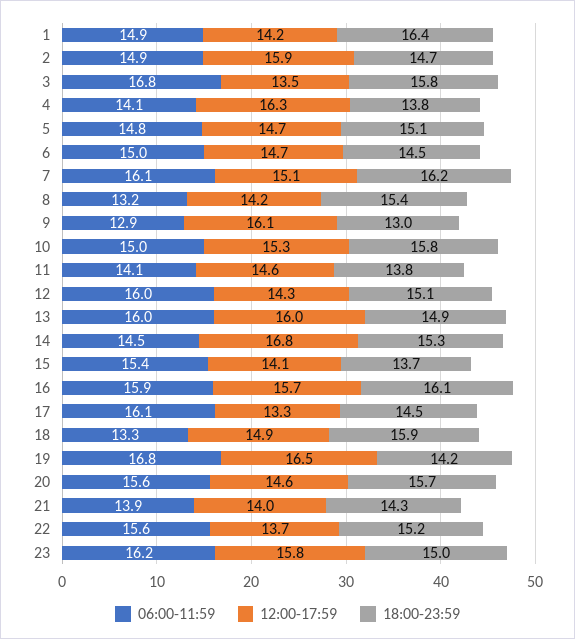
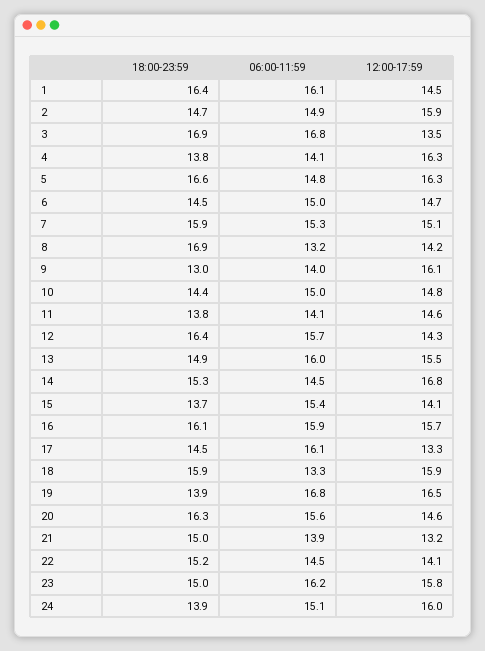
  {
    "06:00-11:59": {
-     "1": 14.9,
+     "1": 16.1,
      "2": 14.9,
      "3": 16.8,
      "4": 14.1,
      "5": 14.8,
      "6": 15,
-     "7": 16.1,
+     "7": 15.3,
      "8": 13.2,
-     "9": 12.9,
+     "9": 14,
      "10": 15,
      "11": 14.1,
-     "12": 16,
+     "12": 15.7,
      "13": 16,
      "14": 14.5,
      "15": 15.4,
      "16": 15.9,
      "17": 16.1,
      "18": 13.3,
      "19": 16.8,
      "20": 15.6,
      "21": 13.9,
-     "22": 15.6,
+     "22": 14.5,
-     "23": 16.2
+     "23": 16.2,
+     "24": 15.1
    },
    "12:00-17:59": {
-     "1": 14.2,
+     "1": 14.5,
      "2": 15.9,
      "3": 13.5,
      "4": 16.3,
-     "5": 14.7,
+     "5": 16.3,
      "6": 14.7,
      "7": 15.1,
      "8": 14.2,
      "9": 16.1,
-     "10": 15.3,
+     "10": 14.8,
      "11": 14.6,
      "12": 14.3,
-     "13": 16,
+     "13": 15.5,
      "14": 16.8,
      "15": 14.1,
      "16": 15.7,
      "17": 13.3,
-     "18": 14.9,
+     "18": 15.9,
      "19": 16.5,
      "20": 14.6,
-     "21": 14,
+     "21": 13.2,
-     "22": 13.7,
+     "22": 14.1,
-     "23": 15.8
+     "23": 15.8,
+     "24": 16
    },
    "18:00-23:59": {
      "1": 16.4,
      "2": 14.7,
-     "3": 15.8,
+     "3": 16.9,
      "4": 13.8,
-     "5": 15.1,
+     "5": 16.6,
      "6": 14.5,
-     "7": 16.2,
+     "7": 15.9,
-     "8": 15.4,
+     "8": 16.9,
      "9": 13,
-     "10": 15.8,
+     "10": 14.4,
      "11": 13.8,
-     "12": 15.1,
+     "12": 16.4,
      "13": 14.9,
      "14": 15.3,
      "15": 13.7,
      "16": 16.1,
      "17": 14.5,
      "18": 15.9,
-     "19": 14.2,
+     "19": 13.9,
-     "20": 15.7,
+     "20": 16.3,
-     "21": 14.3,
+     "21": 15,
      "22": 15.2,
-     "23": 15
+     "23": 15,
+     "24": 13.9
    }
  }

